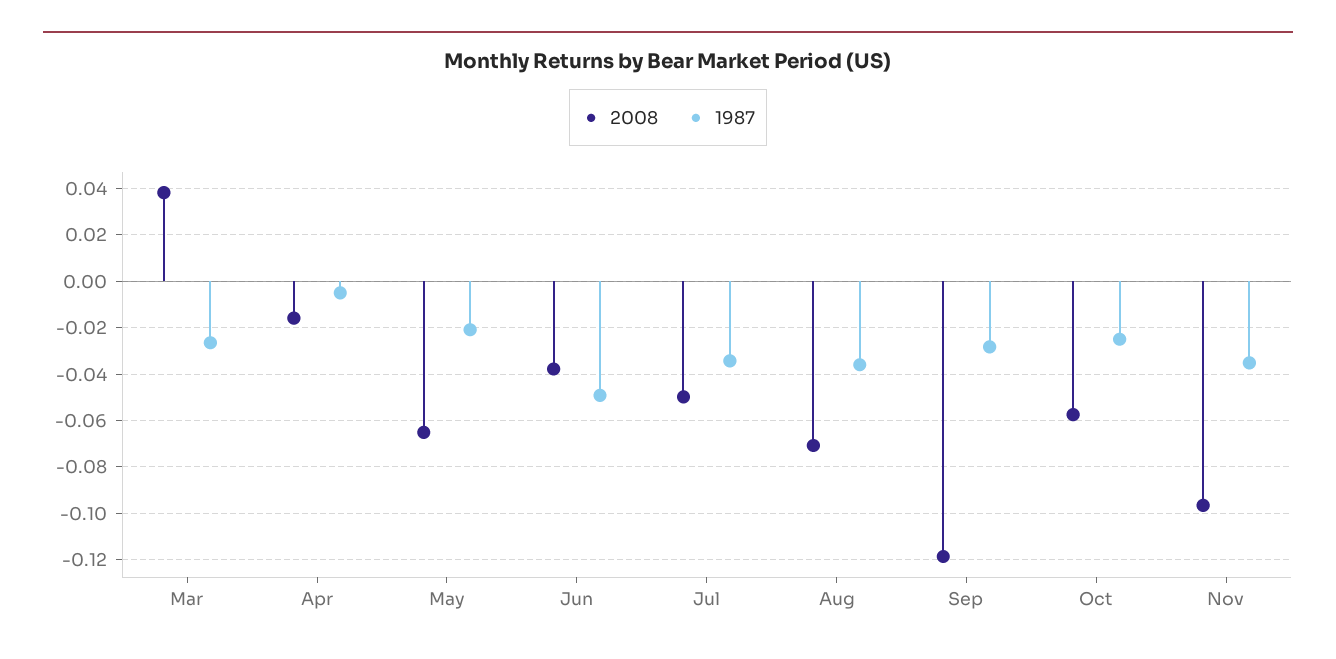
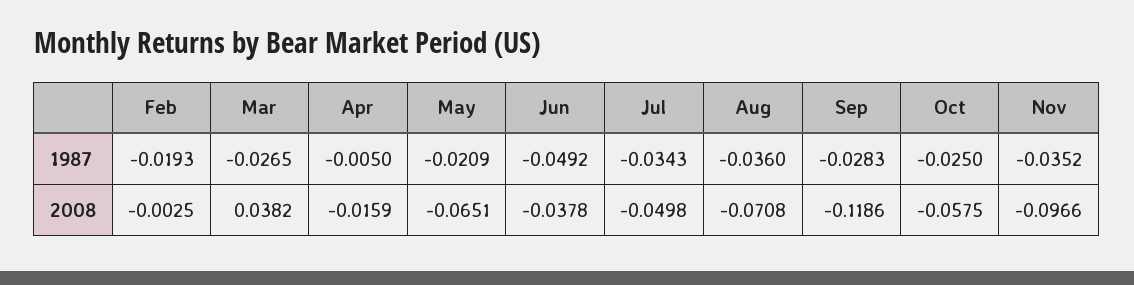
  {
    "2008": {
      "Mar": 0.0382,
      "Apr": -0.0159,
      "May": -0.0651,
      "Jun": -0.0378,
      "Jul": -0.0498,
      "Aug": -0.0708,
      "Sep": -0.1186,
      "Oct": -0.0575,
-     "Nov": -0.0966
+     "Nov": -0.0966,
+     "Feb": -0.0025
    },
    "1987": {
      "Mar": -0.0265,
      "Apr": -0.005,
      "May": -0.0209,
      "Jun": -0.0492,
      "Jul": -0.0343,
      "Aug": -0.036,
      "Sep": -0.0283,
      "Oct": -0.025,
-     "Nov": -0.0352
+     "Nov": -0.0352,
+     "Feb": -0.0193
    }
  }

